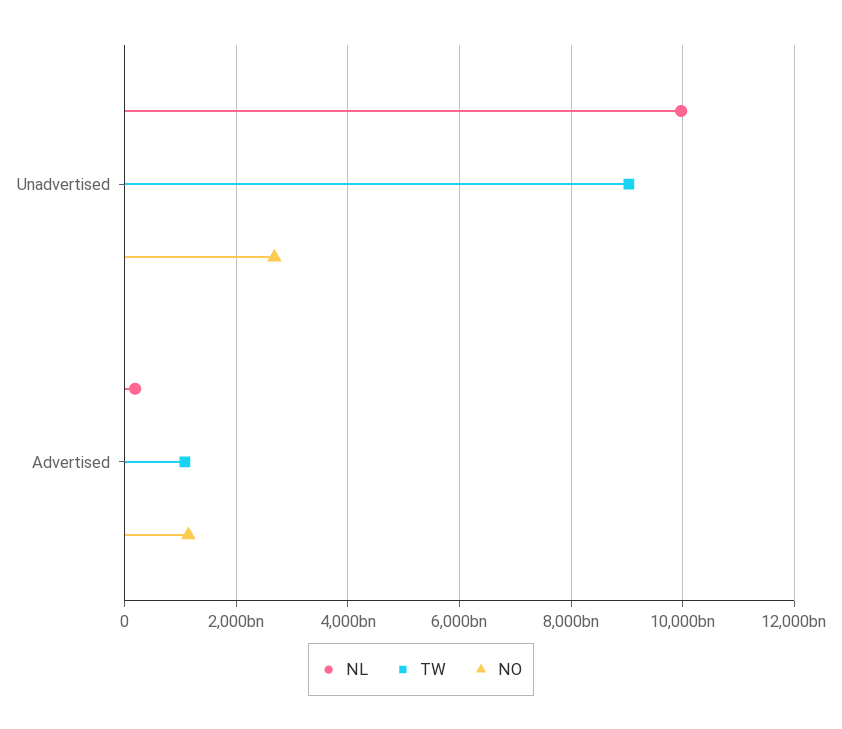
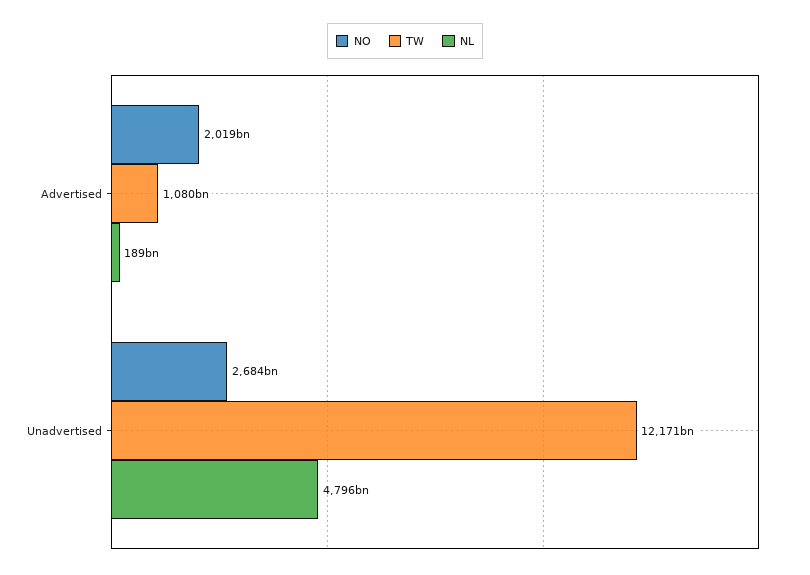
  {
    "NL": {
-     "Unadvertised": 10000000000000,
+     "Unadvertised": 4796000000000,
      "Advertised": 189000000000
    },
    "TW": {
-     "Unadvertised": 9000000000000,
+     "Unadvertised": 12171000000000,
      "Advertised": 1080000000000
    },
    "NO": {
      "Unadvertised": 2684000000000,
-     "Advertised": 1200000000000
+     "Advertised": 2019000000000
    }
  }

